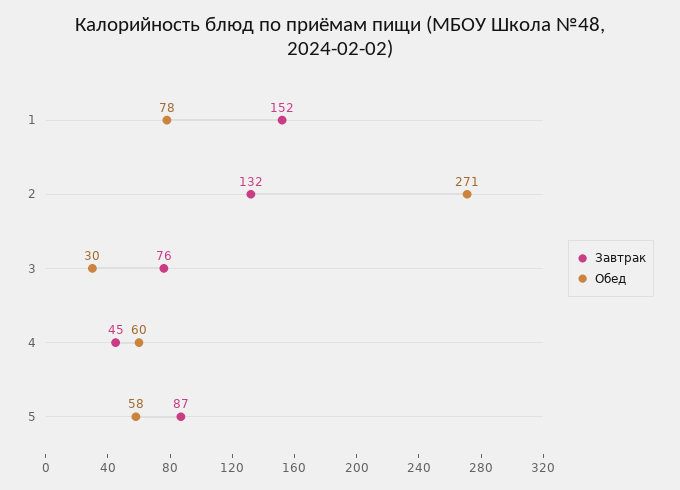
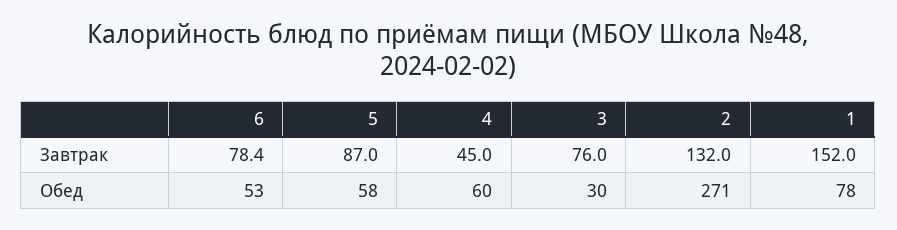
  {
    "Завтрак": {
      "1": 152,
      "2": 132,
      "3": 76,
      "4": 45,
-     "5": 87
+     "5": 87,
+     "6": 78.4
    },
    "Обед": {
      "1": 78,
      "2": 271,
      "3": 30,
      "4": 60,
-     "5": 58
+     "5": 58,
+     "6": 53
    }
  }

